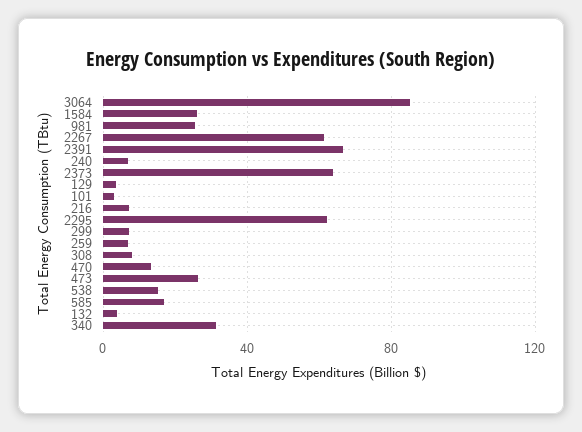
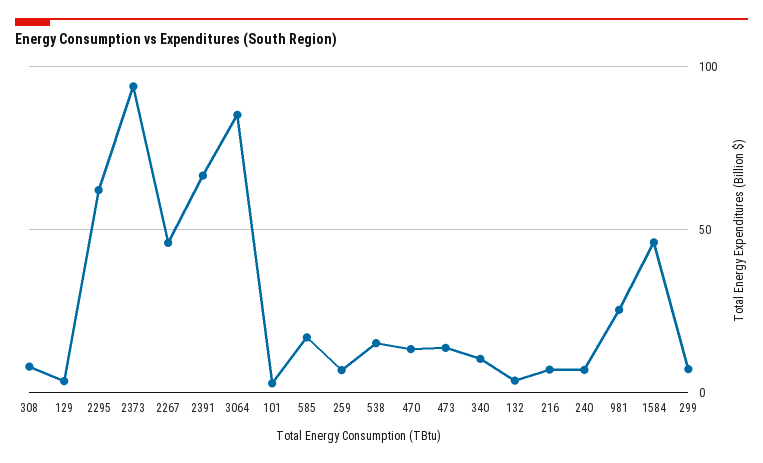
  {
    "3064": 85,
-   "1584": 25,
+   "1584": 45,
    "981": 25,
-   "2267": 60,
+   "2267": 45,
    "2391": 65,
    "240": 5,
-   "2373": 65,
+   "2373": 95,
    "129": 5,
    "101": 5,
    "216": 5,
    "2295": 60,
    "299": 5,
    "259": 5,
    "308": 10,
    "470": 15,
-   "473": 25,
+   "473": 15,
    "538": 15,
    "585": 15,
    "132": 5,
-   "340": 30
+   "340": 10
  }

